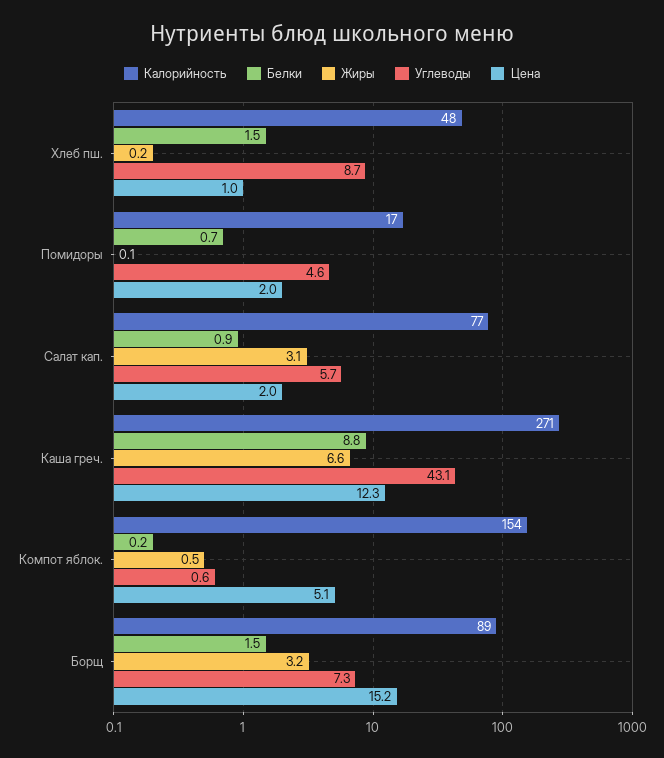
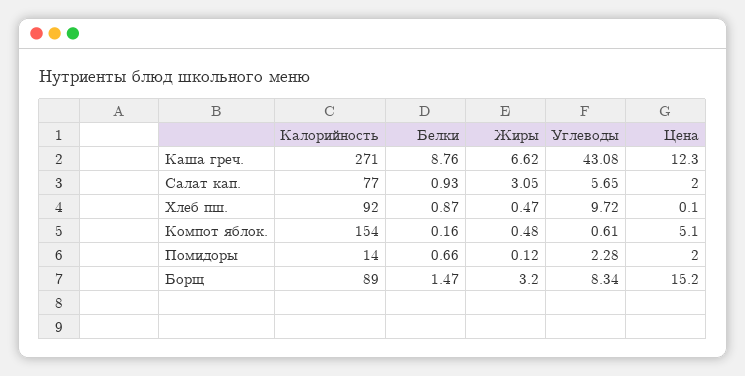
  {
    "Калорийность": {
-     "Хлеб пш.": 48,
+     "Хлеб пш.": 92,
-     "Помидоры": 17,
+     "Помидоры": 14,
      "Салат кап.": 77,
      "Каша греч.": 271,
      "Компот яблок.": 154,
      "Борщ": 89
    },
    "Белки": {
-     "Хлеб пш.": 1.5,
+     "Хлеб пш.": 0.87,
      "Помидоры": 0.66,
      "Салат кап.": 0.93,
      "Каша греч.": 8.76,
      "Компот яблок.": 0.16,
      "Борщ": 1.47
    },
    "Жиры": {
-     "Хлеб пш.": 0.2,
+     "Хлеб пш.": 0.47,
      "Помидоры": 0.12,
      "Салат кап.": 3.05,
      "Каша греч.": 6.62,
      "Компот яблок.": 0.48,
      "Борщ": 3.2
    },
    "Углеводы": {
-     "Хлеб пш.": 8.7,
+     "Хлеб пш.": 9.72,
-     "Помидоры": 4.6,
+     "Помидоры": 2.28,
      "Салат кап.": 5.65,
      "Каша греч.": 43.08,
      "Компот яблок.": 0.61,
-     "Борщ": 7.3
+     "Борщ": 8.34
    },
    "Цена": {
-     "Хлеб пш.": 1,
+     "Хлеб пш.": 0.1,
      "Помидоры": 2,
      "Салат кап.": 2,
      "Каша греч.": 12.3,
      "Компот яблок.": 5.1,
      "Борщ": 15.2
    }
  }

